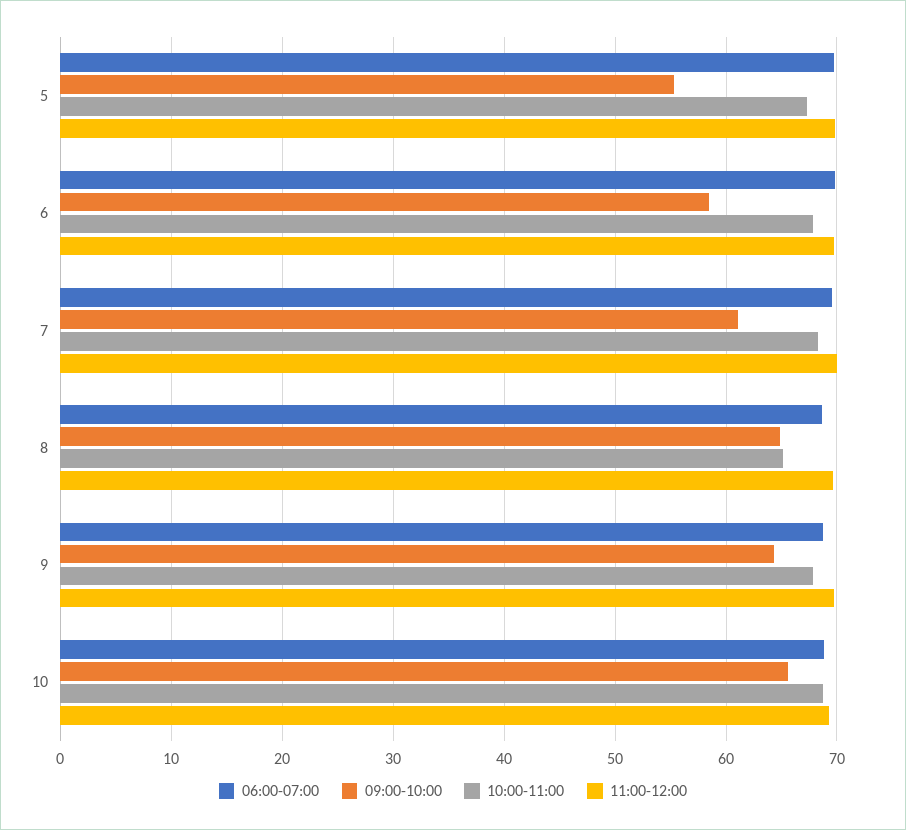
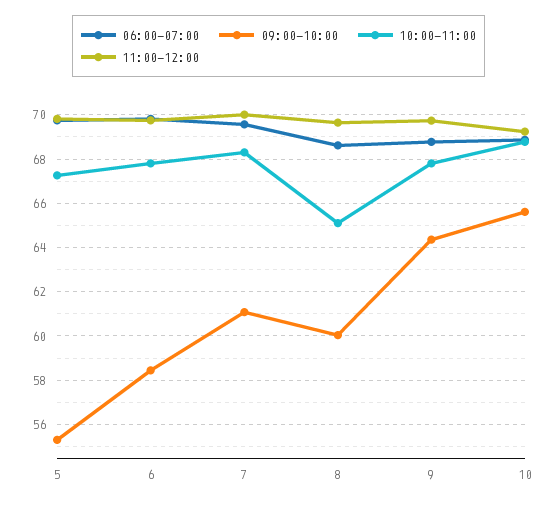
  {
    "06:00-07:00": {
      "5": 70,
      "6": 70,
      "7": 69.5,
      "8": 68.5,
      "9": 69,
      "10": 69
    },
    "09:00-10:00": {
      "5": 55.5,
      "6": 58.5,
      "7": 61,
-     "8": 65,
+     "8": 60,
      "9": 64.5,
      "10": 65.5
    },
    "10:00-11:00": {
      "5": 67.5,
      "6": 68,
      "7": 68.5,
      "8": 65,
      "9": 68,
      "10": 69
    },
    "11:00-12:00": {
      "5": 70,
      "6": 70,
      "7": 70,
      "8": 69.5,
      "9": 69.5,
      "10": 69
    }
  }

